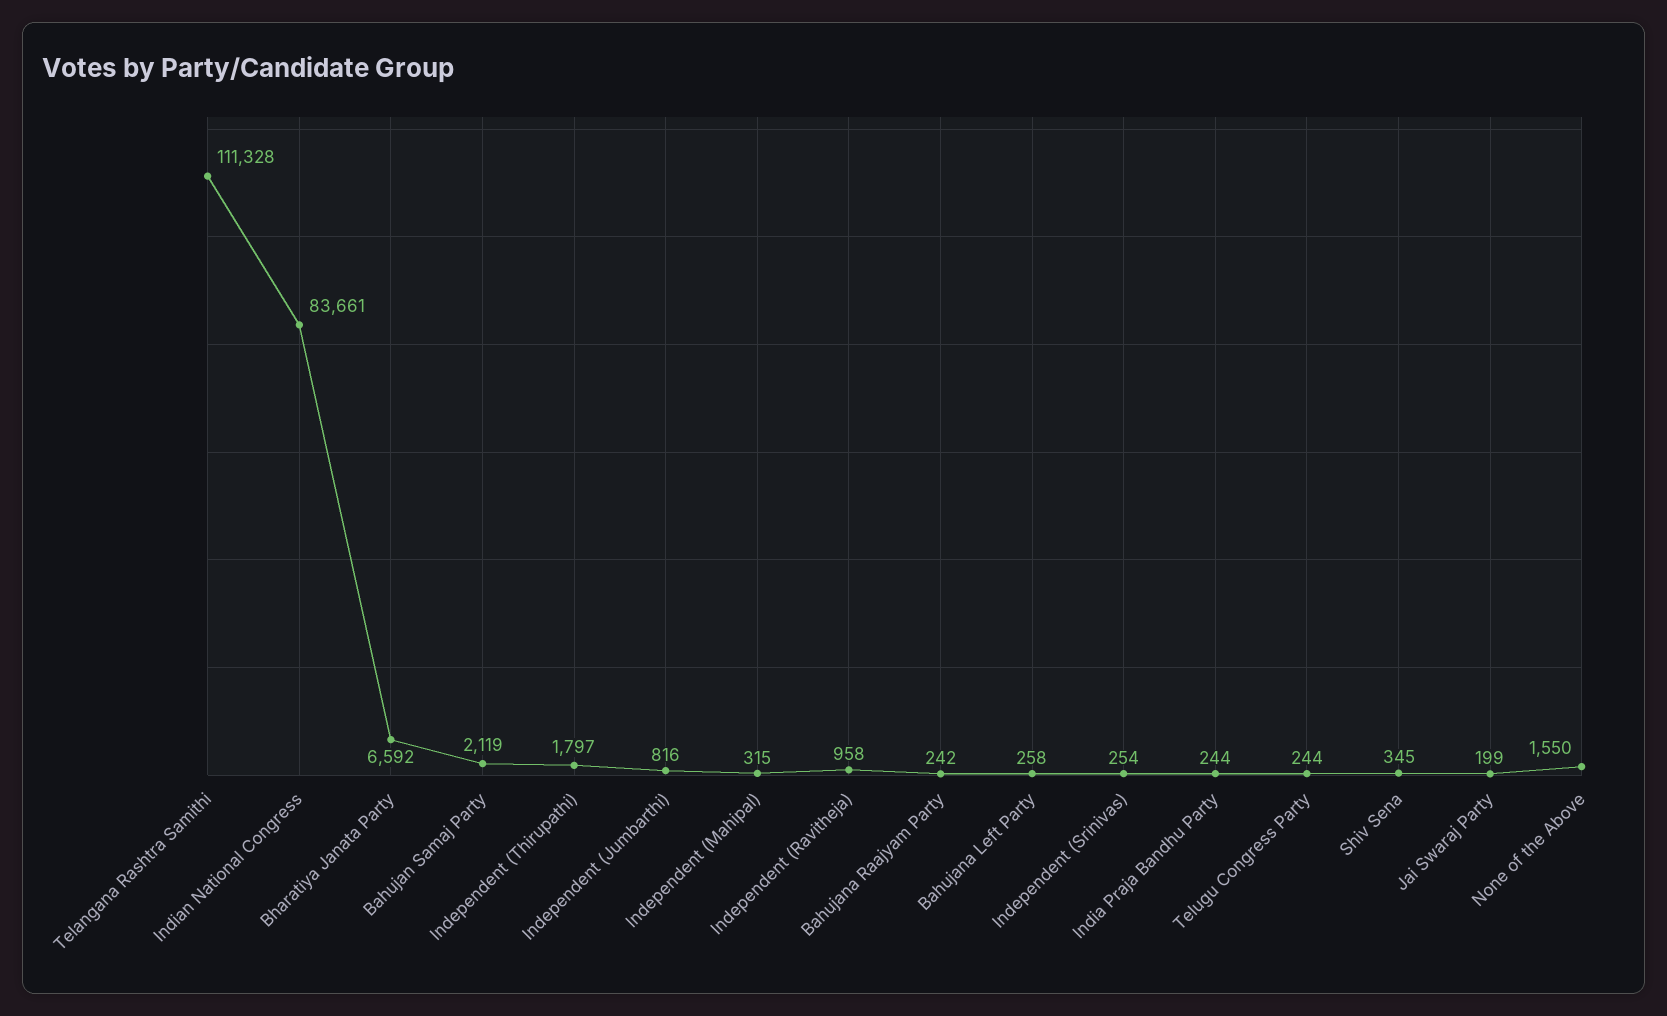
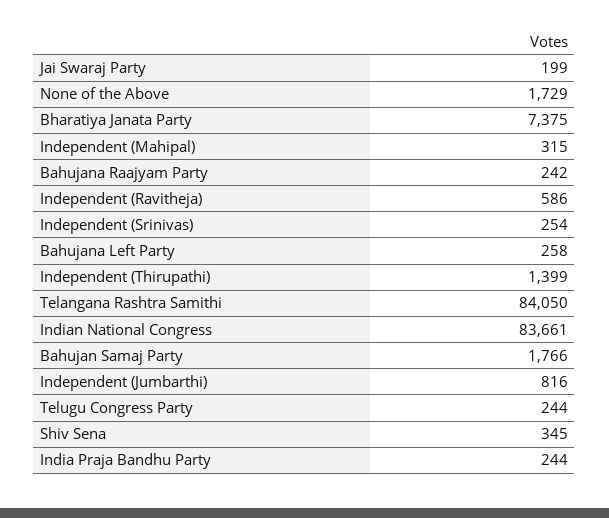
  {
-   "Telangana Rashtra Samithi": 111328,
+   "Telangana Rashtra Samithi": 84050,
    "Indian National Congress": 83661,
-   "Bharatiya Janata Party": 6592,
+   "Bharatiya Janata Party": 7375,
-   "Bahujan Samaj Party": 2119,
+   "Bahujan Samaj Party": 1766,
-   "Independent (Thirupathi)": 1797,
+   "Independent (Thirupathi)": 1399,
    "Independent (Jumbarthi)": 816,
    "Independent (Mahipal)": 315,
-   "Independent (Ravitheja)": 958,
+   "Independent (Ravitheja)": 586,
    "Bahujana Raajyam Party": 242,
    "Bahujana Left Party": 258,
    "Independent (Srinivas)": 254,
    "India Praja Bandhu Party": 244,
    "Telugu Congress Party": 244,
    "Shiv Sena": 345,
    "Jai Swaraj Party": 199,
-   "None of the Above": 1550
+   "None of the Above": 1729
  }

